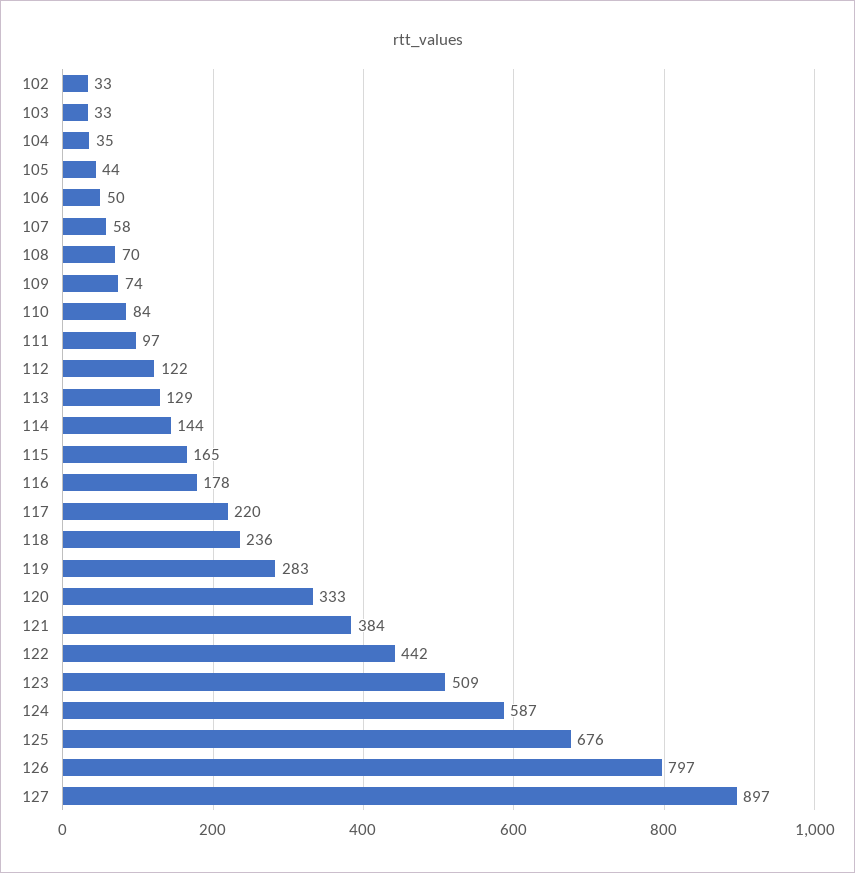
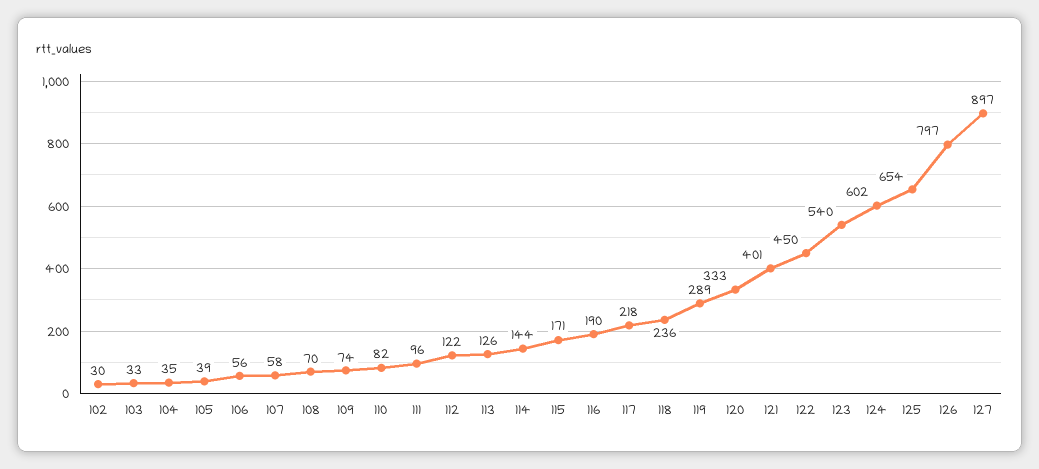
  {
-   "102": 33,
+   "102": 30,
    "103": 33,
    "104": 35,
-   "105": 44,
+   "105": 39,
-   "106": 50,
+   "106": 56,
    "107": 58,
    "108": 70,
    "109": 74,
-   "110": 84,
+   "110": 82,
-   "111": 97,
+   "111": 96,
    "112": 122,
-   "113": 129,
+   "113": 126,
    "114": 144,
-   "115": 165,
+   "115": 171,
-   "116": 178,
+   "116": 190,
-   "117": 220,
+   "117": 218,
    "118": 236,
-   "119": 283,
+   "119": 289,
    "120": 333,
-   "121": 384,
+   "121": 401,
-   "122": 442,
+   "122": 450,
-   "123": 509,
+   "123": 540,
-   "124": 587,
+   "124": 602,
-   "125": 676,
+   "125": 654,
    "126": 797,
    "127": 897
  }

